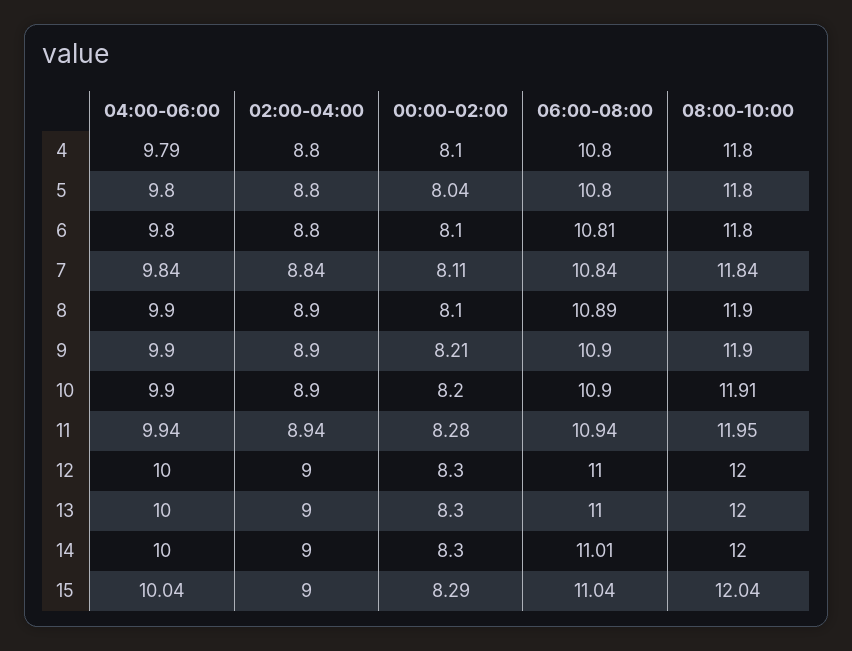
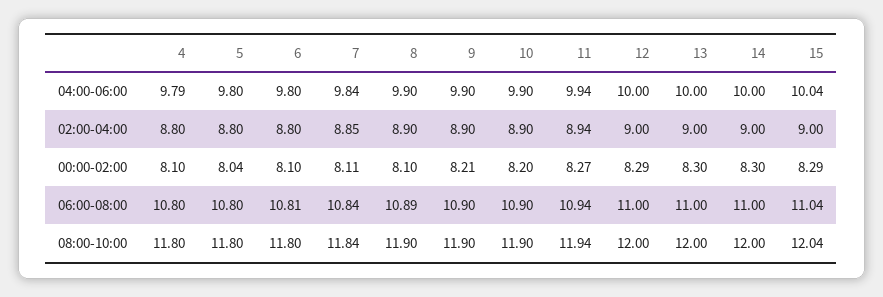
  {
    "04:00-06:00": {
      "4": 9.79,
      "5": 9.8,
      "6": 9.8,
      "7": 9.84,
      "8": 9.9,
      "9": 9.9,
      "10": 9.9,
      "11": 9.94,
      "12": 10,
      "13": 10,
      "14": 10,
      "15": 10.04
    },
    "02:00-04:00": {
      "4": 8.8,
      "5": 8.8,
      "6": 8.8,
-     "7": 8.84,
+     "7": 8.85,
      "8": 8.9,
      "9": 8.9,
      "10": 8.9,
      "11": 8.94,
      "12": 9,
      "13": 9,
      "14": 9,
      "15": 9
    },
    "00:00-02:00": {
      "4": 8.1,
      "5": 8.04,
      "6": 8.1,
      "7": 8.11,
      "8": 8.1,
      "9": 8.21,
      "10": 8.2,
-     "11": 8.28,
+     "11": 8.27,
-     "12": 8.3,
+     "12": 8.29,
      "13": 8.3,
      "14": 8.3,
      "15": 8.29
    },
    "06:00-08:00": {
      "4": 10.8,
      "5": 10.8,
      "6": 10.81,
      "7": 10.84,
      "8": 10.89,
      "9": 10.9,
      "10": 10.9,
      "11": 10.94,
      "12": 11,
      "13": 11,
-     "14": 11.01,
+     "14": 11,
      "15": 11.04
    },
    "08:00-10:00": {
      "4": 11.8,
      "5": 11.8,
      "6": 11.8,
      "7": 11.84,
      "8": 11.9,
      "9": 11.9,
-     "10": 11.91,
+     "10": 11.9,
-     "11": 11.95,
+     "11": 11.94,
      "12": 12,
      "13": 12,
      "14": 12,
      "15": 12.04
    }
  }

